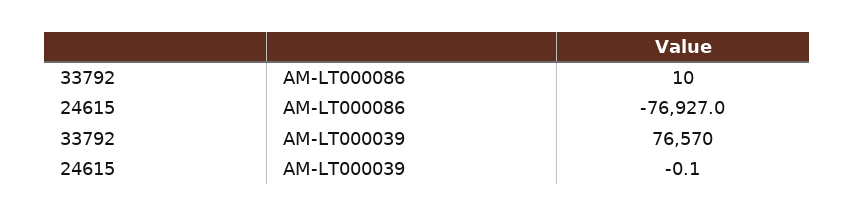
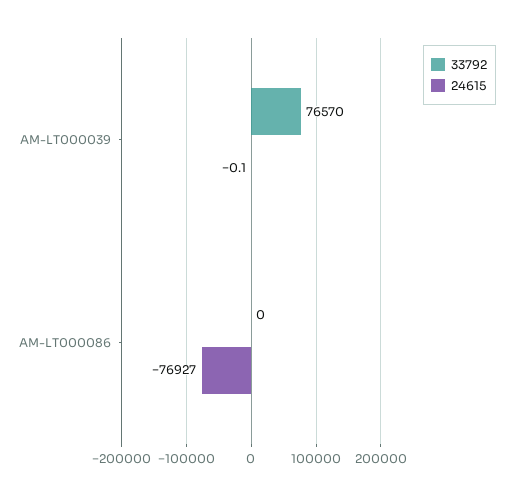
  {
    "33792": {
-     "AM-LT000086": 10,
+     "AM-LT000086": 0,
      "AM-LT000039": 76570
    },
    "24615": {
      "AM-LT000086": -76927,
      "AM-LT000039": -0.1
    }
  }

